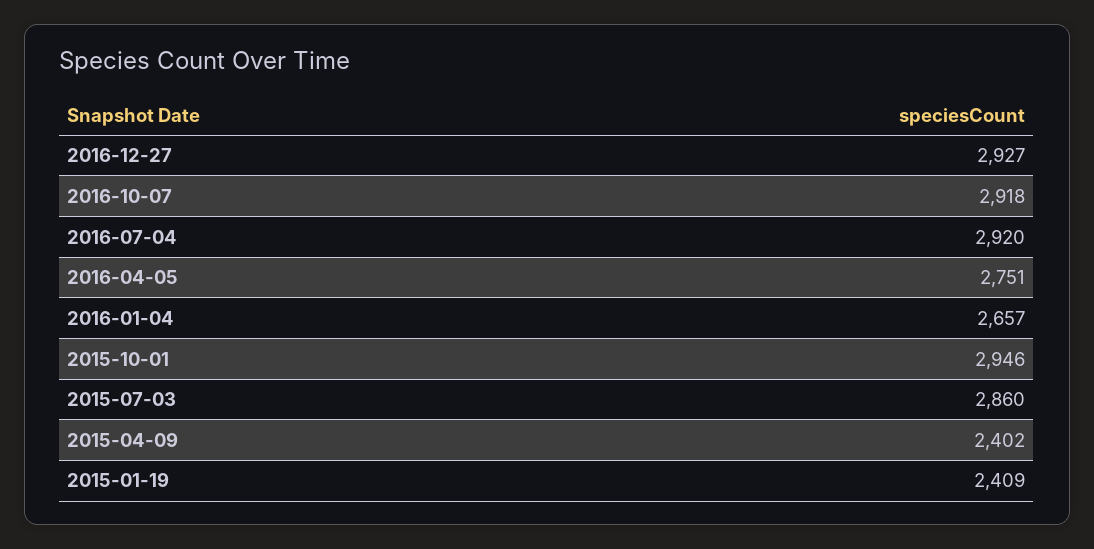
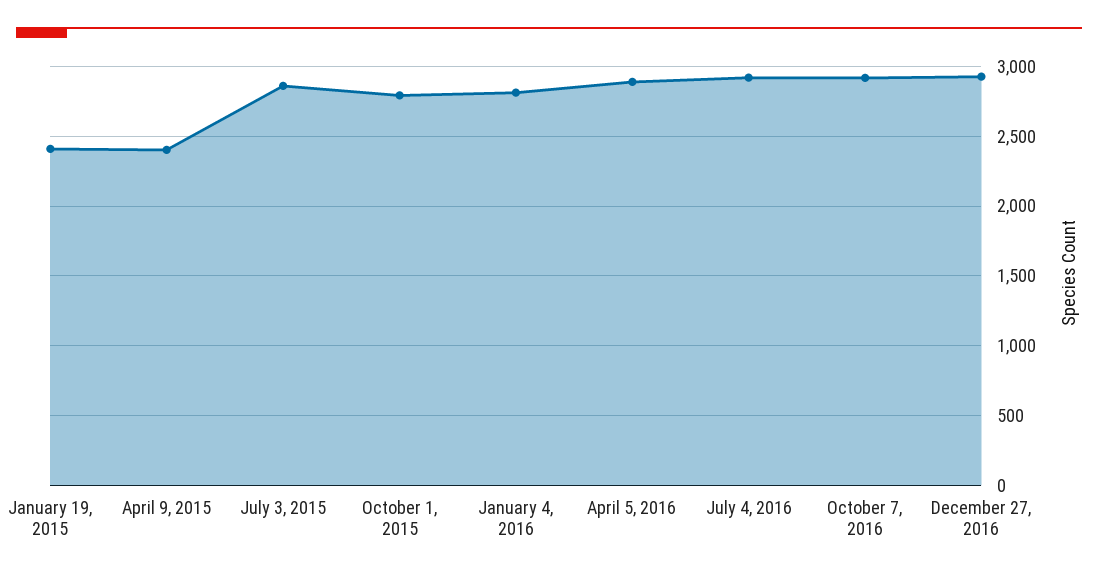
  {
    "2016-12-27": 2927,
    "2016-10-07": 2918,
    "2016-07-04": 2920,
-   "2016-04-05": 2751,
+   "2016-04-05": 2900,
-   "2016-01-04": 2657,
+   "2016-01-04": 2800,
-   "2015-10-01": 2946,
+   "2015-10-01": 2800,
    "2015-07-03": 2860,
    "2015-04-09": 2402,
    "2015-01-19": 2409
  }

